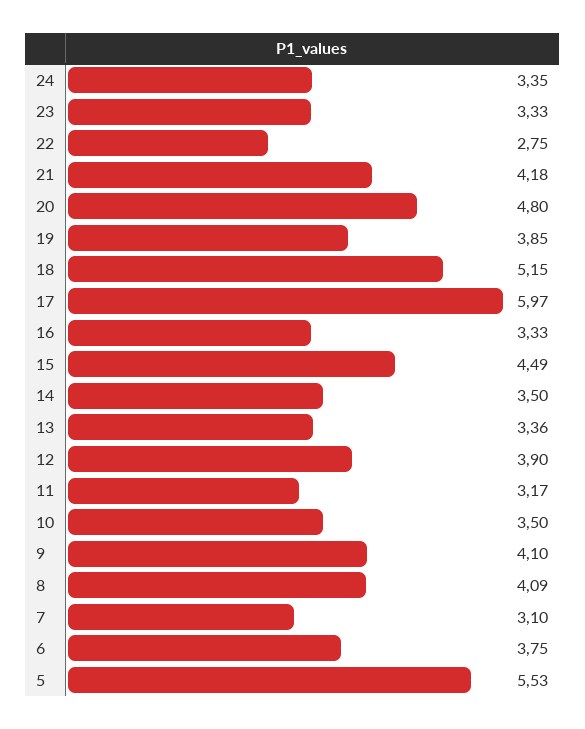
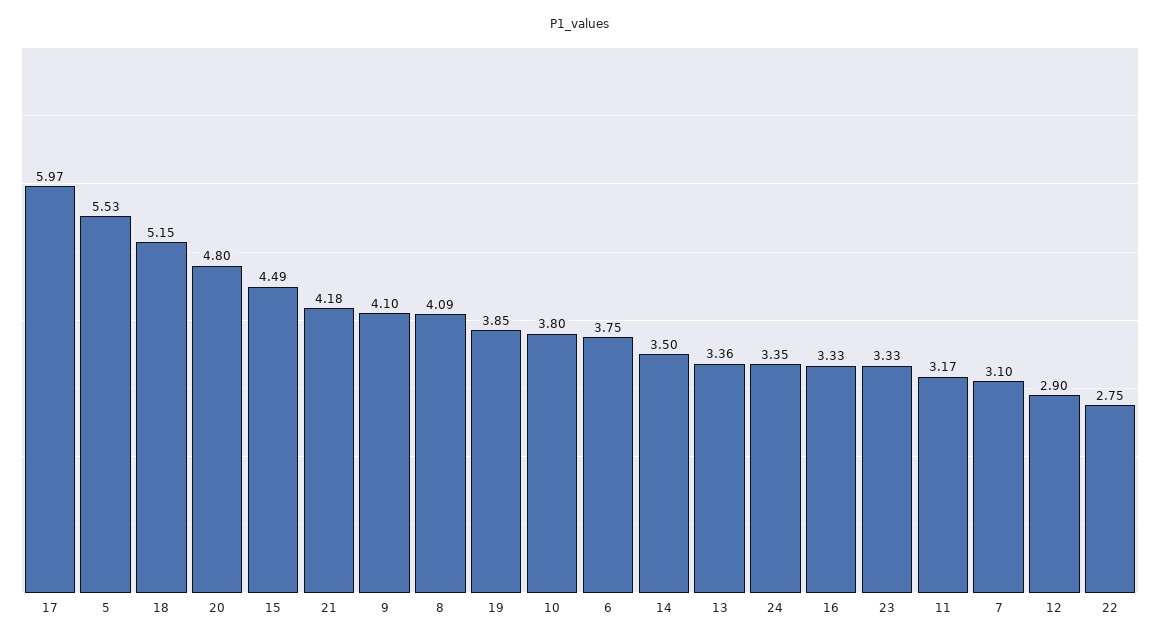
  {
    "24": 3.35,
    "23": 3.33,
    "22": 2.75,
    "21": 4.18,
    "20": 4.8,
    "19": 3.85,
    "18": 5.15,
    "17": 5.97,
    "16": 3.33,
    "15": 4.49,
    "14": 3.5,
    "13": 3.36,
-   "12": 3.9,
+   "12": 2.9,
    "11": 3.17,
-   "10": 3.5,
+   "10": 3.8,
    "9": 4.1,
    "8": 4.09,
    "7": 3.1,
    "6": 3.75,
    "5": 5.53
  }

